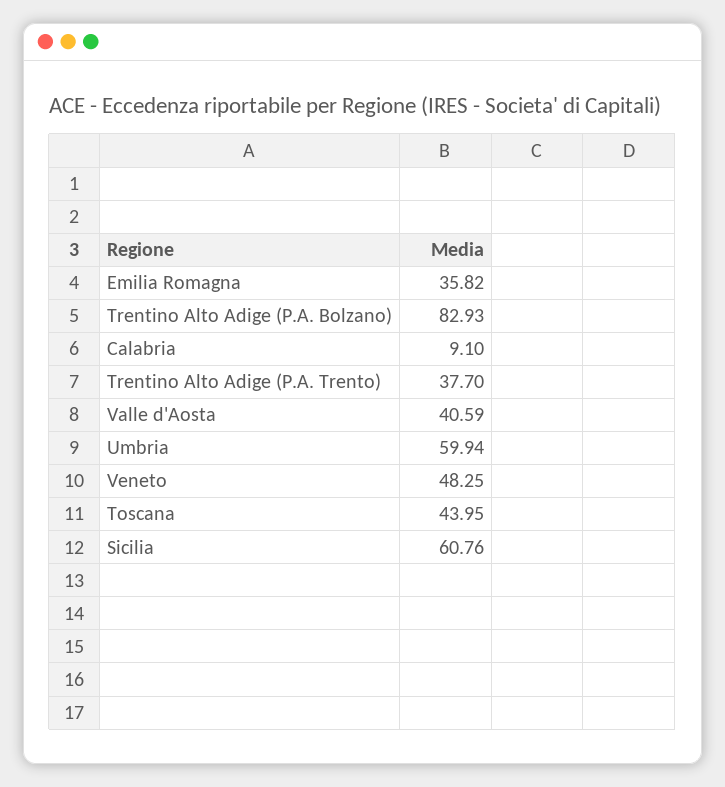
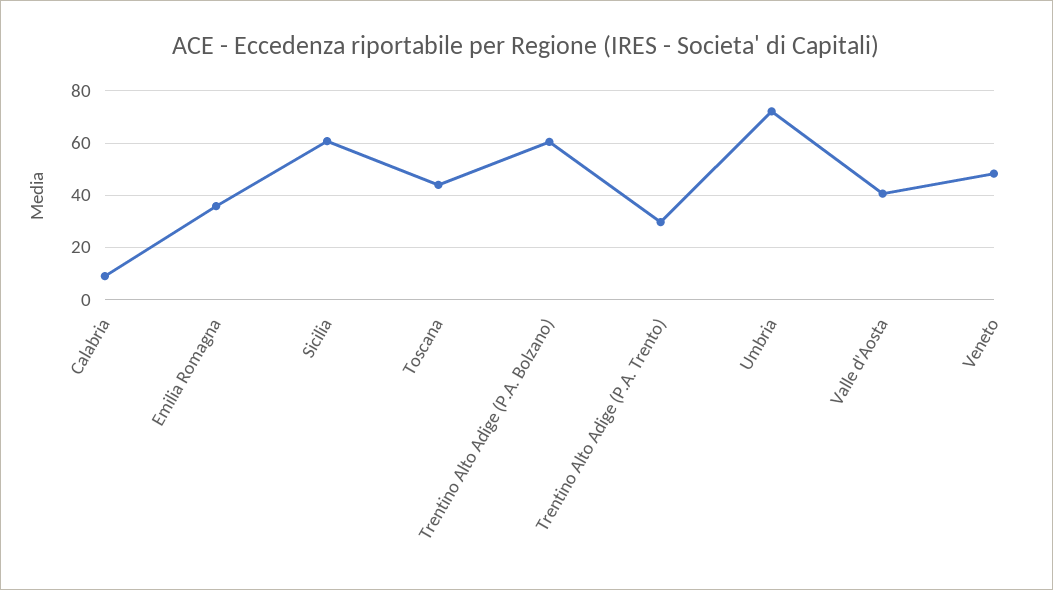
  {
    "Emilia Romagna": 35.82,
-   "Trentino Alto Adige (P.A. Bolzano)": 82.93,
+   "Trentino Alto Adige (P.A. Bolzano)": 60,
    "Calabria": 9.1,
-   "Trentino Alto Adige (P.A. Trento)": 37.7,
+   "Trentino Alto Adige (P.A. Trento)": 30,
    "Valle d'Aosta": 40.59,
-   "Umbria": 59.94,
+   "Umbria": 72.5,
    "Veneto": 48.25,
    "Toscana": 43.95,
    "Sicilia": 60.76
  }

